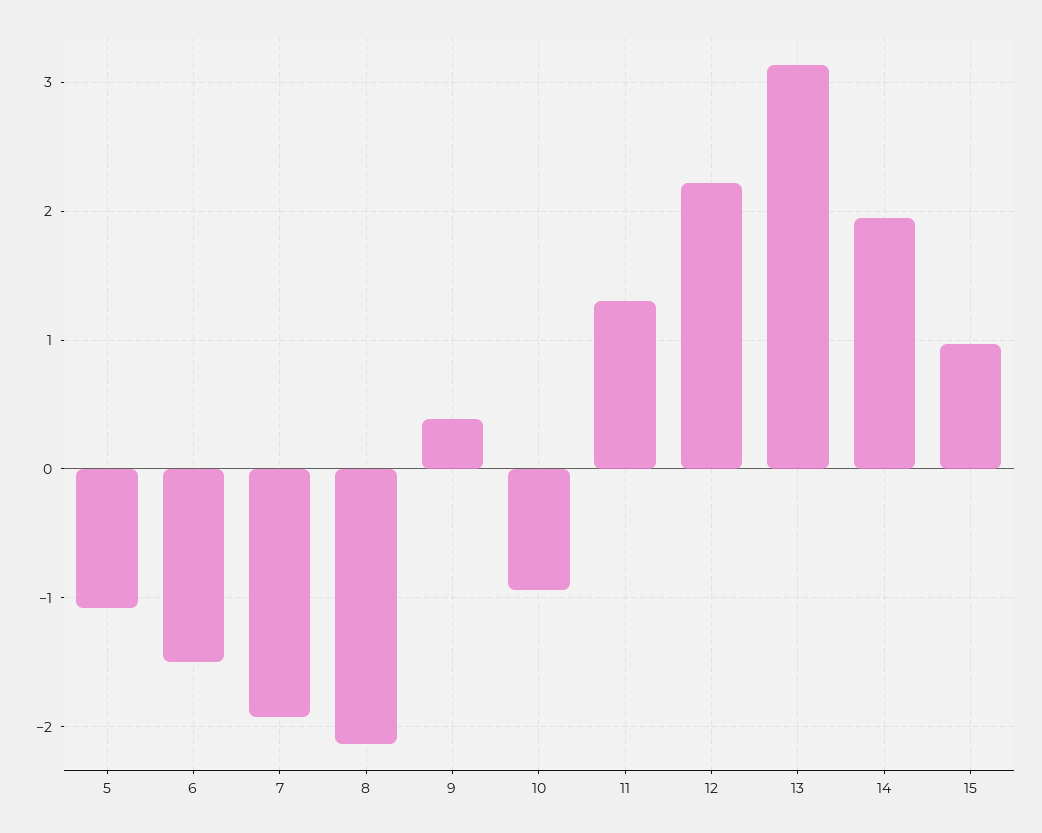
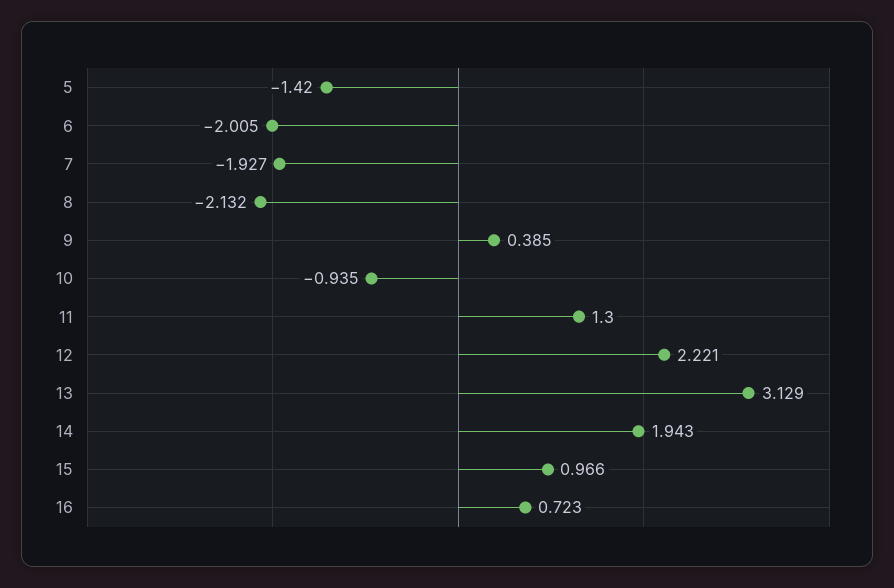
  {
-   "5": -1.1,
+   "5": -1.42,
-   "6": -1.5,
+   "6": -2.005,
    "7": -1.927,
    "8": -2.132,
    "9": 0.385,
    "10": -0.935,
    "11": 1.3,
    "12": 2.221,
    "13": 3.129,
    "14": 1.943,
-   "15": 0.966
+   "15": 0.966,
+   "16": 0.723
  }

